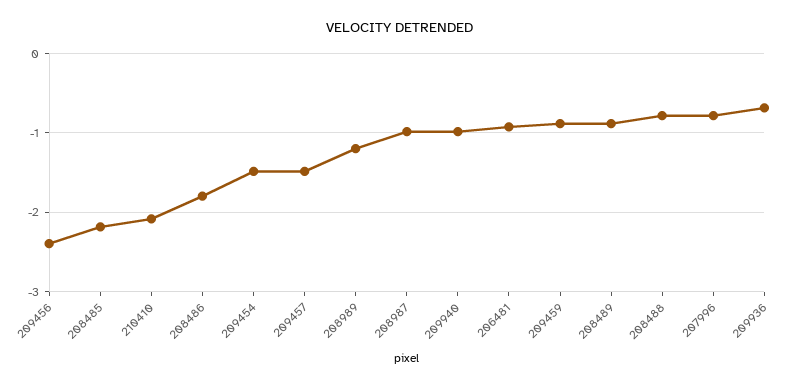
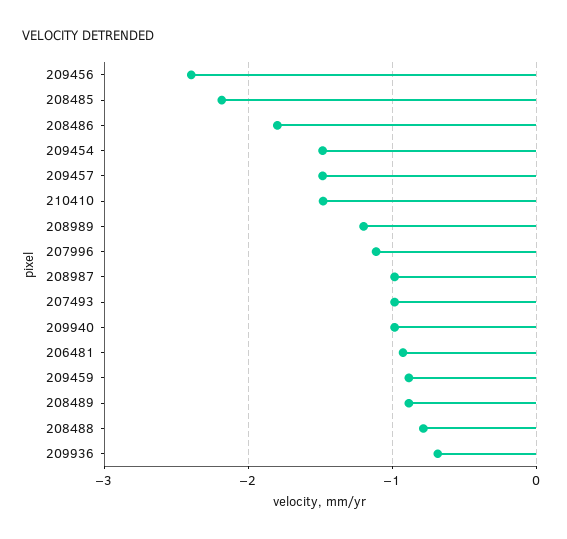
  {
    "209456": -2.4,
    "208485": -2.2,
-   "210410": -2.1,
+   "210410": -1.5,
    "208486": -1.8,
    "209454": -1.5,
    "209457": -1.5,
    "208989": -1.2,
    "208987": -1,
    "209940": -1,
    "206481": -0.9,
    "209459": -0.9,
    "208489": -0.9,
    "208488": -0.8,
-   "207996": -0.8,
+   "207996": -1.1,
-   "209936": -0.7
+   "209936": -0.7,
+   "207493": -1
  }

